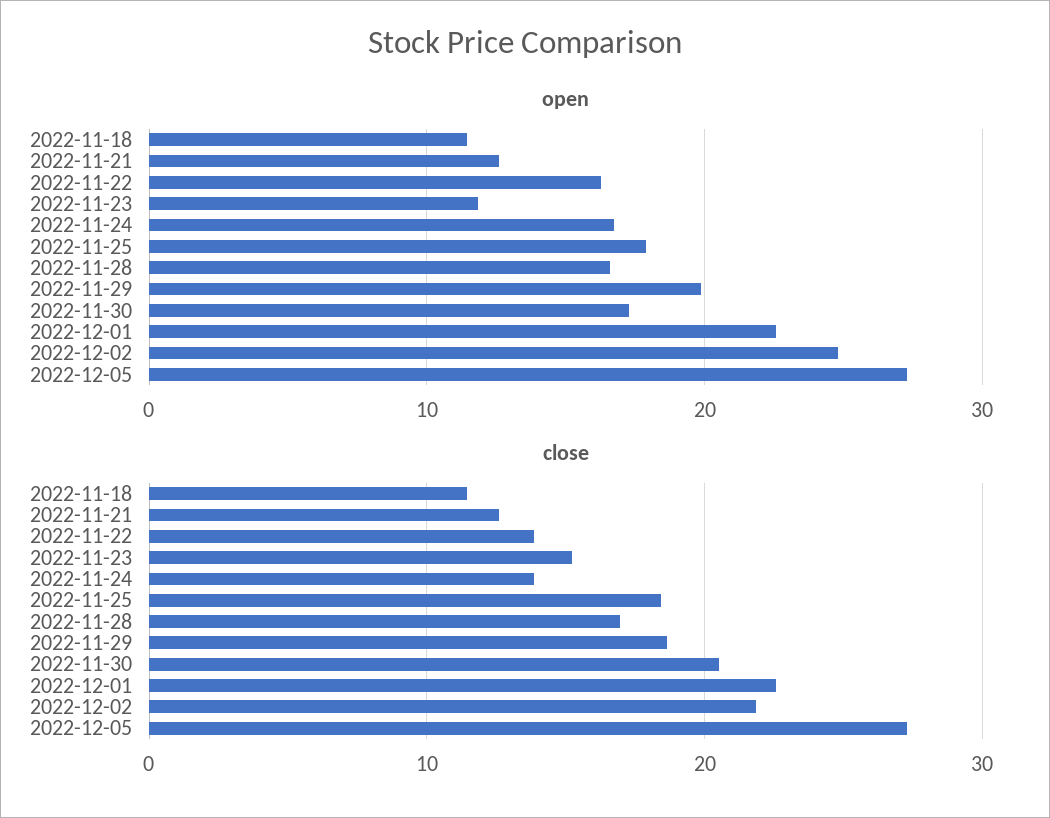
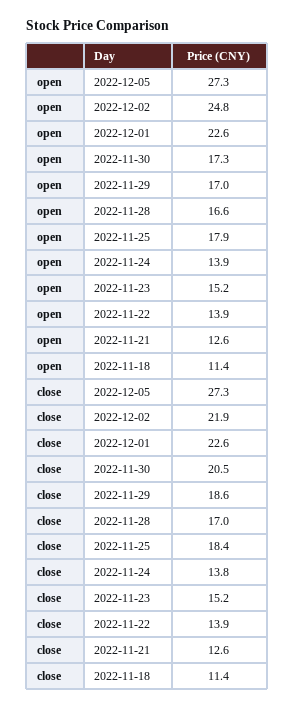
  {
    "open": {
      "2022-11-18": 11.4,
      "2022-11-21": 12.6,
-     "2022-11-22": 16,
+     "2022-11-22": 13.9,
-     "2022-11-23": 12,
+     "2022-11-23": 15.2,
-     "2022-11-24": 17,
+     "2022-11-24": 13.9,
      "2022-11-25": 17.9,
      "2022-11-28": 16.6,
-     "2022-11-29": 20,
+     "2022-11-29": 17,
      "2022-11-30": 17.3,
      "2022-12-01": 22.6,
      "2022-12-02": 24.8,
      "2022-12-05": 27.3
    },
    "close": {
      "2022-11-18": 11.4,
      "2022-11-21": 12.6,
      "2022-11-22": 13.9,
      "2022-11-23": 15.2,
      "2022-11-24": 13.8,
      "2022-11-25": 18.4,
      "2022-11-28": 17,
      "2022-11-29": 18.6,
      "2022-11-30": 20.5,
      "2022-12-01": 22.6,
      "2022-12-02": 21.9,
      "2022-12-05": 27.3
    }
  }

